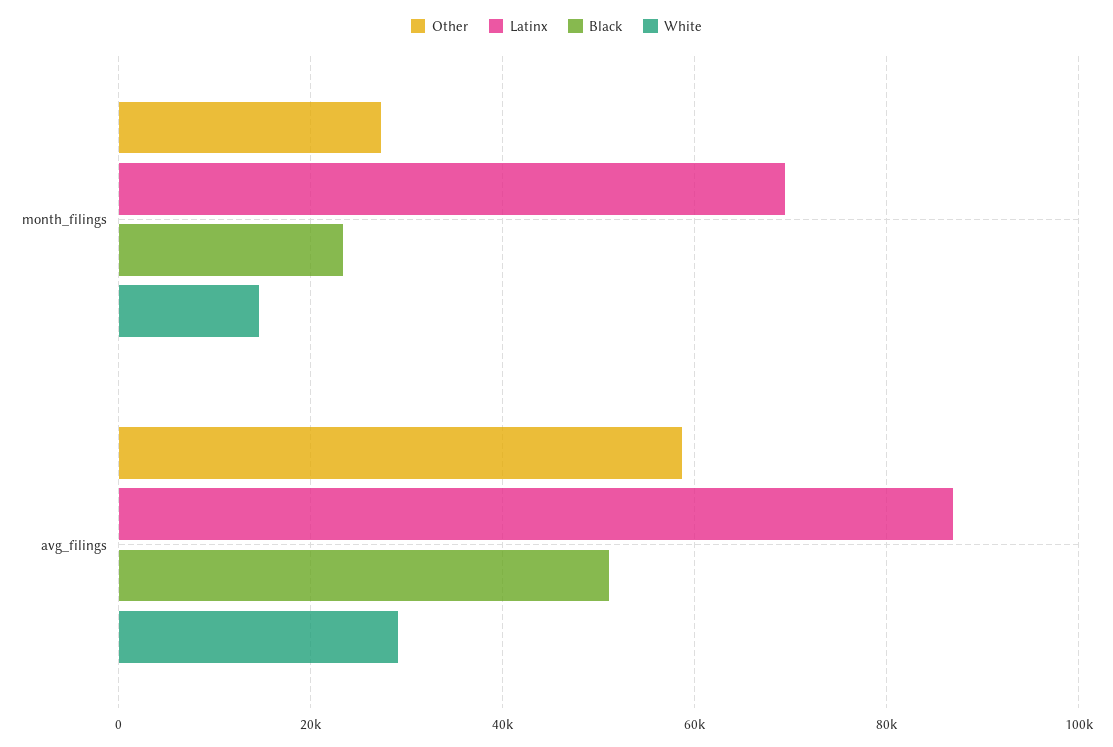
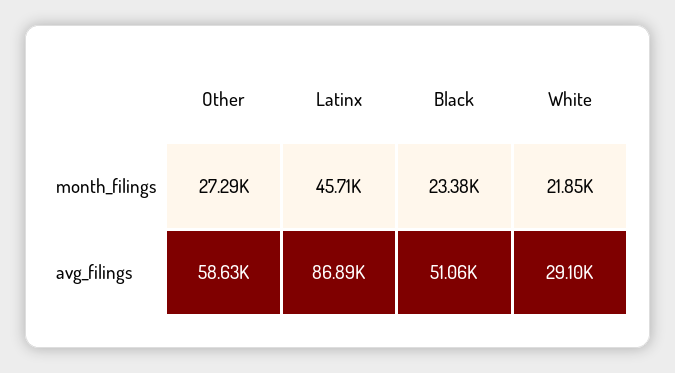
  {
    "Other": {
      "month_filings": 27290,
      "avg_filings": 58630
    },
    "Latinx": {
-     "month_filings": 70000,
+     "month_filings": 45710,
      "avg_filings": 86890
    },
    "Black": {
      "month_filings": 23380,
      "avg_filings": 51060
    },
    "White": {
-     "month_filings": 14000,
+     "month_filings": 21850,
      "avg_filings": 29100
    }
  }

